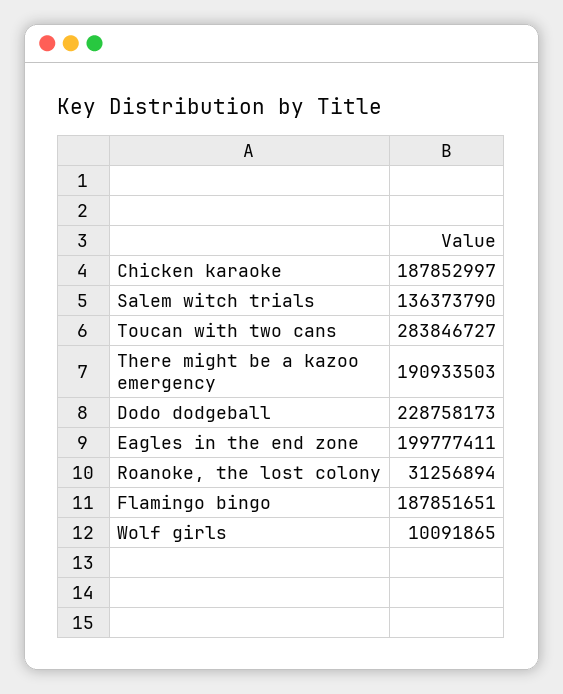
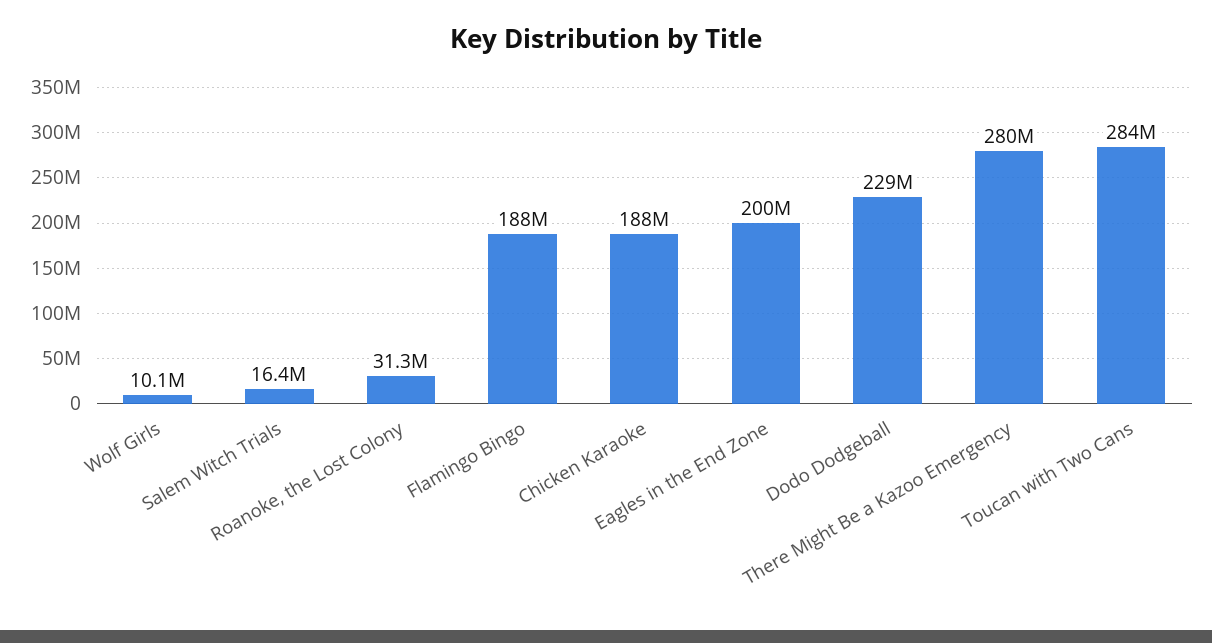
  {
    "Chicken karaoke": 187852997,
-   "Salem witch trials": 136373790,
+   "Salem witch trials": 16400000,
    "Toucan with two cans": 283846727,
-   "There might be a kazoo emergency": 190933503,
+   "There might be a kazoo emergency": 280000000,
    "Dodo dodgeball": 228758173,
    "Eagles in the end zone": 199777411,
    "Roanoke, the lost colony": 31256894,
    "Flamingo bingo": 187851651,
    "Wolf girls": 10091865
  }

